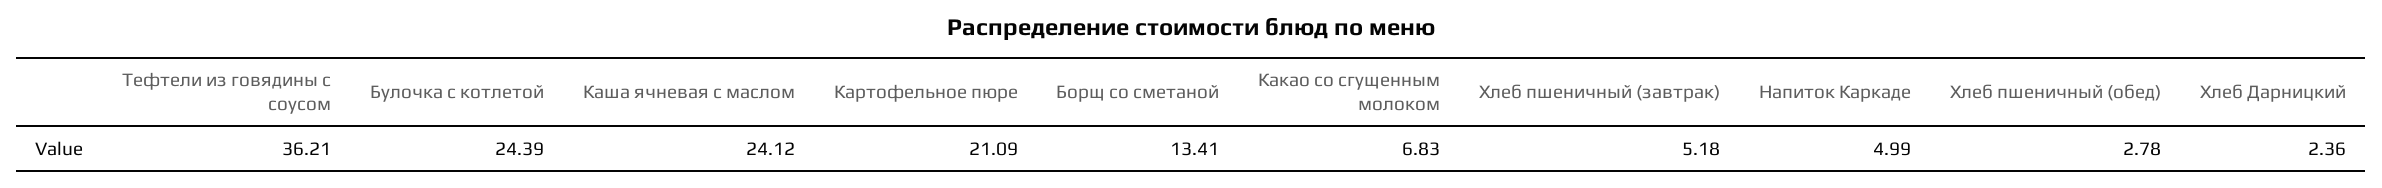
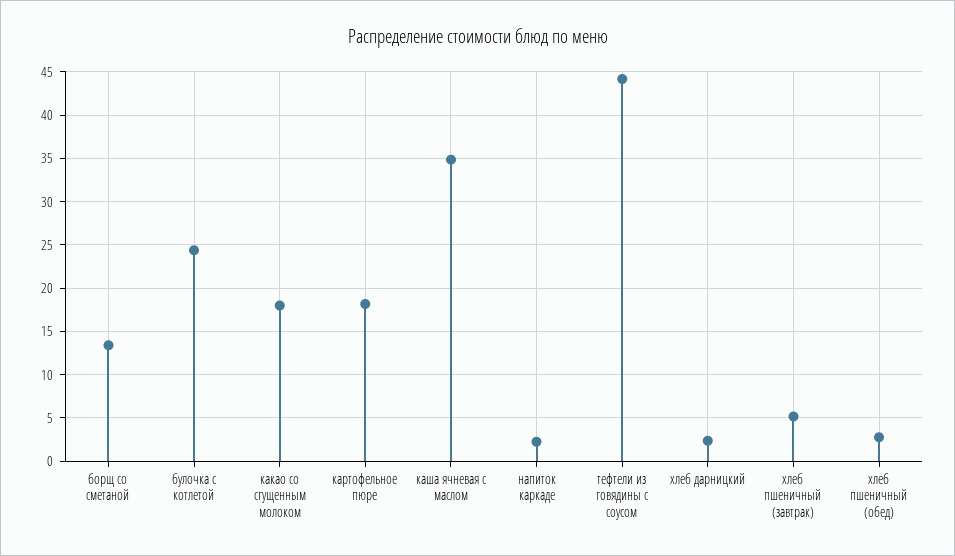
  {
-   "Тефтели из говядины с соусом": 36.21,
+   "Тефтели из говядины с соусом": 44,
    "Булочка с котлетой": 24.39,
-   "Каша ячневая с маслом": 24.12,
+   "Каша ячневая с маслом": 35,
-   "Картофельное пюре": 21.09,
+   "Картофельное пюре": 18,
    "Борщ со сметаной": 13.41,
-   "Какао со сгущенным молоком": 6.83,
+   "Какао со сгущенным молоком": 18,
    "Хлеб пшеничный (завтрак)": 5.18,
-   "Напиток Каркаде": 4.99,
+   "Напиток Каркаде": 2,
    "Хлеб пшеничный (обед)": 2.78,
    "Хлеб Дарницкий": 2.36
  }

